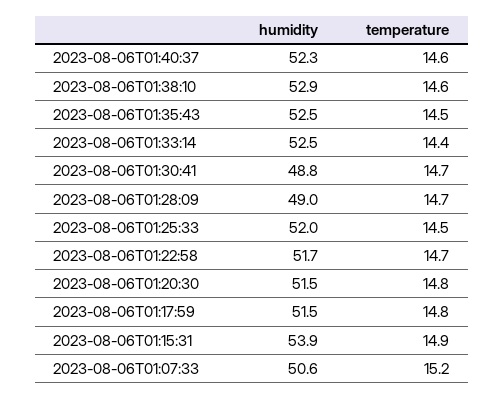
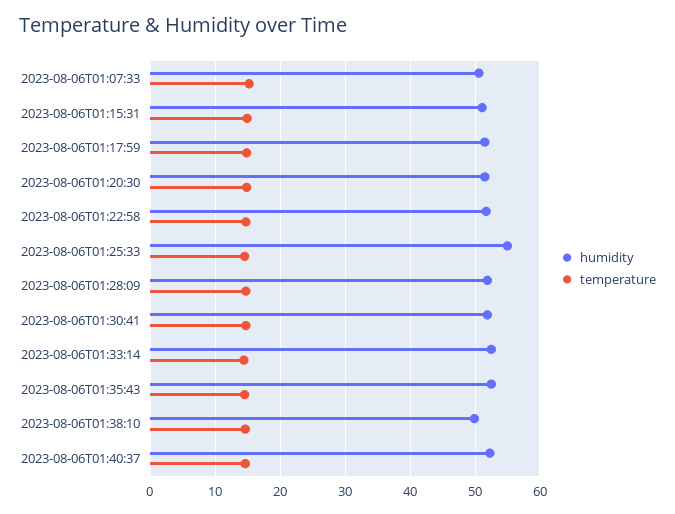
  {
    "humidity": {
      "2023-08-06T01:40:37": 52.3,
-     "2023-08-06T01:38:10": 52.9,
+     "2023-08-06T01:38:10": 50,
      "2023-08-06T01:35:43": 52.5,
      "2023-08-06T01:33:14": 52.5,
-     "2023-08-06T01:30:41": 48.8,
+     "2023-08-06T01:30:41": 52,
-     "2023-08-06T01:28:09": 49,
+     "2023-08-06T01:28:09": 52,
-     "2023-08-06T01:25:33": 52,
+     "2023-08-06T01:25:33": 55,
      "2023-08-06T01:22:58": 51.7,
      "2023-08-06T01:20:30": 51.5,
      "2023-08-06T01:17:59": 51.5,
-     "2023-08-06T01:15:31": 53.9,
+     "2023-08-06T01:15:31": 51,
      "2023-08-06T01:07:33": 50.6
    },
    "temperature": {
      "2023-08-06T01:40:37": 14.6,
      "2023-08-06T01:38:10": 14.6,
      "2023-08-06T01:35:43": 14.5,
      "2023-08-06T01:33:14": 14.4,
      "2023-08-06T01:30:41": 14.7,
      "2023-08-06T01:28:09": 14.7,
      "2023-08-06T01:25:33": 14.5,
      "2023-08-06T01:22:58": 14.7,
      "2023-08-06T01:20:30": 14.8,
      "2023-08-06T01:17:59": 14.8,
      "2023-08-06T01:15:31": 14.9,
      "2023-08-06T01:07:33": 15.2
    }
  }

